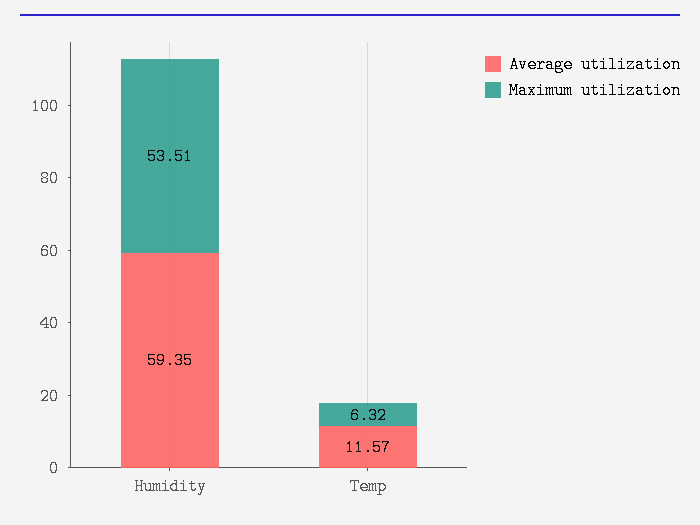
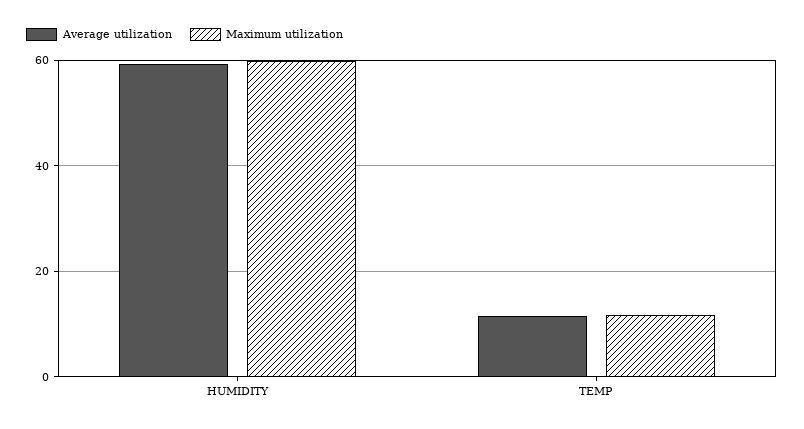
  {
    "Average utilization": {
      "Humidity": 59.35,
      "Temp": 11.57
    },
    "Maximum utilization": {
-     "Humidity": 53.51,
+     "Humidity": 60,
-     "Temp": 6.32
+     "Temp": 12
    }
  }

